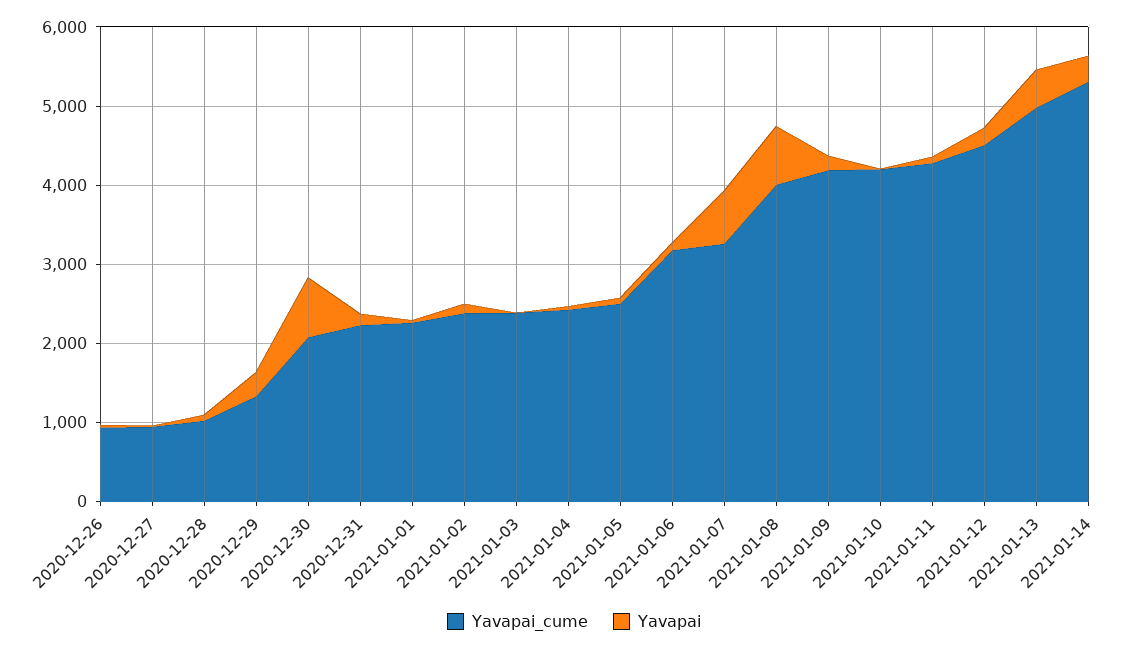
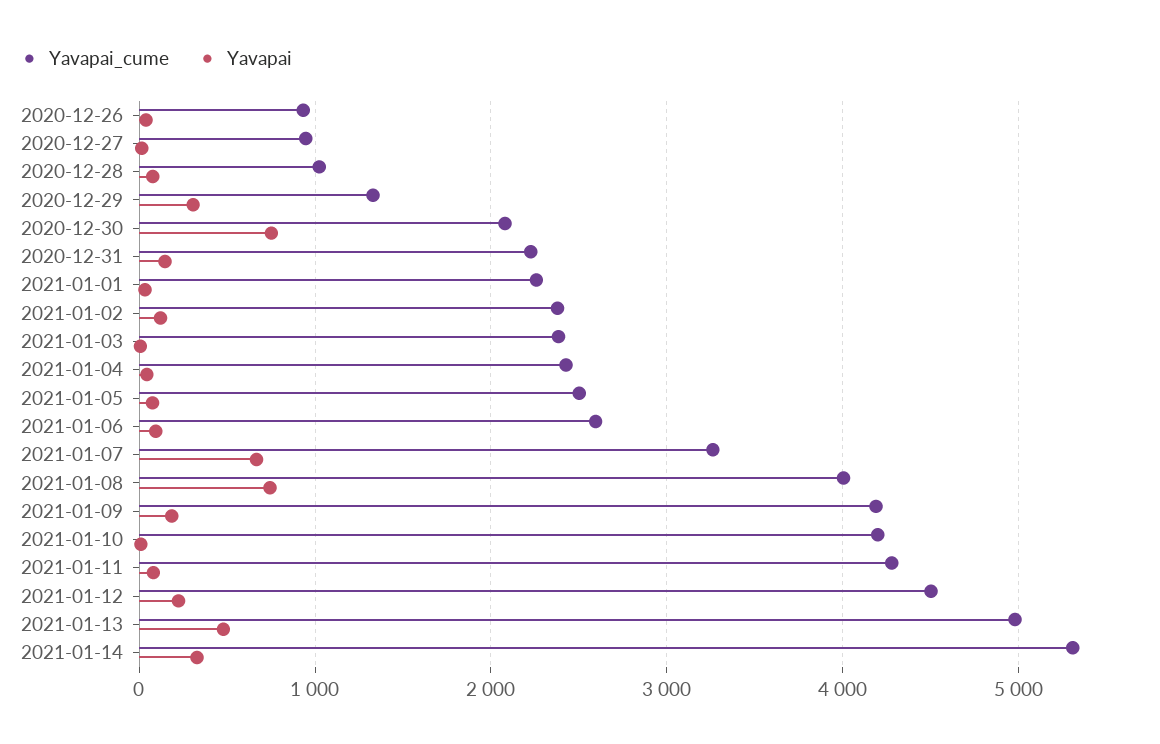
  {
    "Yavapai_cume": {
      "2020-12-26": 900,
      "2020-12-27": 900,
      "2020-12-28": 1000,
      "2020-12-29": 1300,
      "2020-12-30": 2100,
      "2020-12-31": 2200,
      "2021-01-01": 2300,
      "2021-01-02": 2400,
      "2021-01-03": 2400,
      "2021-01-04": 2400,
      "2021-01-05": 2500,
-     "2021-01-06": 3200,
+     "2021-01-06": 2600,
      "2021-01-07": 3300,
      "2021-01-08": 4000,
      "2021-01-09": 4200,
      "2021-01-10": 4200,
      "2021-01-11": 4300,
      "2021-01-12": 4500,
      "2021-01-13": 5000,
      "2021-01-14": 5300
    },
    "Yavapai": {
      "2020-12-26": 0,
      "2020-12-27": 0,
      "2020-12-28": 100,
      "2020-12-29": 300,
      "2020-12-30": 800,
      "2020-12-31": 100,
      "2021-01-01": 0,
      "2021-01-02": 100,
      "2021-01-03": 0,
      "2021-01-04": 0,
      "2021-01-05": 100,
      "2021-01-06": 100,
      "2021-01-07": 700,
      "2021-01-08": 700,
      "2021-01-09": 200,
      "2021-01-10": 0,
      "2021-01-11": 100,
      "2021-01-12": 200,
      "2021-01-13": 500,
      "2021-01-14": 300
    }
  }

